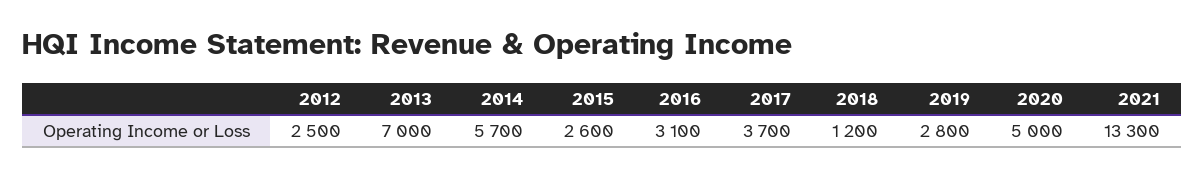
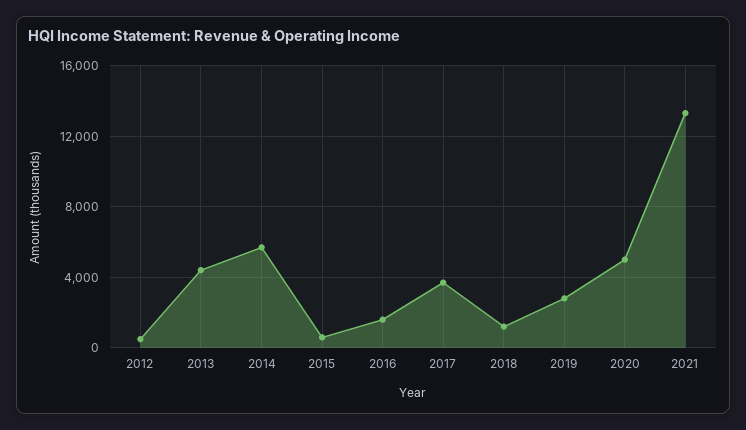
  {
-   "2012": 2500,
+   "2012": 500,
-   "2013": 7000,
+   "2013": 4500,
    "2014": 5700,
-   "2015": 2600,
+   "2015": 500,
-   "2016": 3100,
+   "2016": 1500,
    "2017": 3700,
    "2018": 1200,
    "2019": 2800,
    "2020": 5000,
    "2021": 13300
  }

